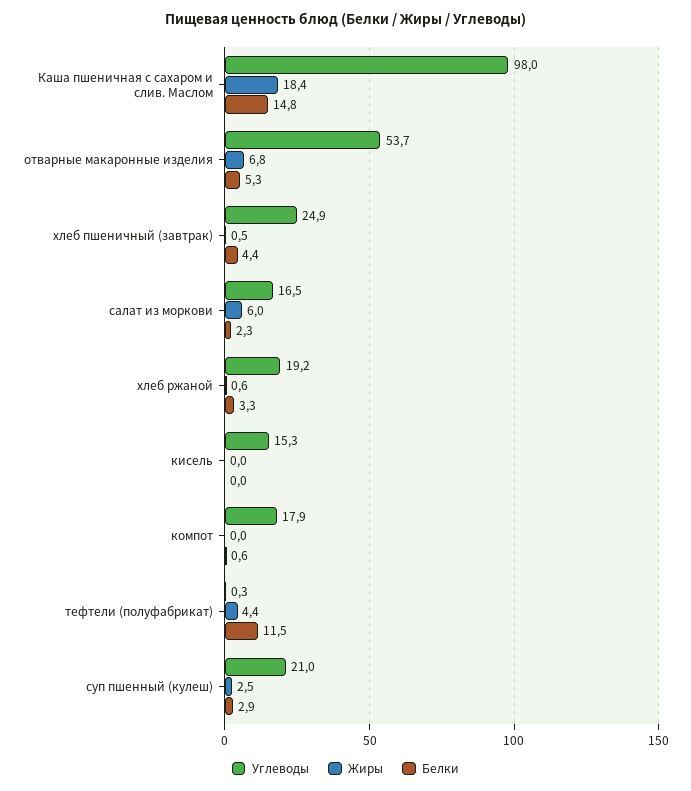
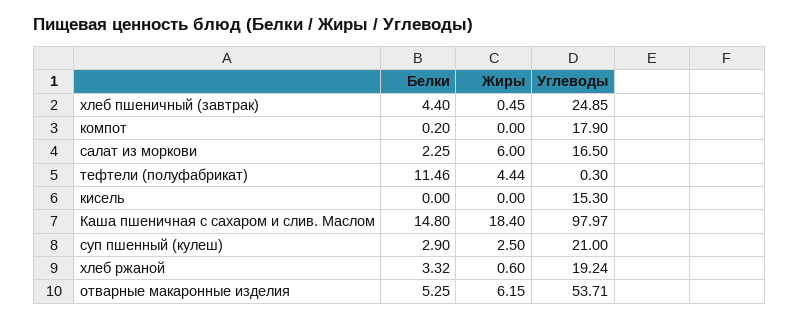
  {
    "Углеводы": {
      "Каша пшеничная с сахаром и слив. Маслом": 97.97,
      "отварные макаронные изделия": 53.71,
      "хлеб пшеничный (завтрак)": 24.85,
      "салат из моркови": 16.5,
      "хлеб ржаной": 19.24,
      "кисель": 15.3,
      "компот": 17.9,
      "тефтели (полуфабрикат)": 0.3,
      "суп пшенный (кулеш)": 21
    },
    "Жиры": {
      "Каша пшеничная с сахаром и слив. Маслом": 18.4,
-     "отварные макаронные изделия": 6.8,
+     "отварные макаронные изделия": 6.15,
      "хлеб пшеничный (завтрак)": 0.45,
      "салат из моркови": 6,
      "хлеб ржаной": 0.6,
      "кисель": 0,
      "компот": 0,
      "тефтели (полуфабрикат)": 4.44,
      "суп пшенный (кулеш)": 2.5
    },
    "Белки": {
      "Каша пшеничная с сахаром и слив. Маслом": 14.8,
      "отварные макаронные изделия": 5.25,
      "хлеб пшеничный (завтрак)": 4.4,
      "салат из моркови": 2.25,
      "хлеб ржаной": 3.32,
      "кисель": 0,
-     "компот": 0.6,
+     "компот": 0.2,
      "тефтели (полуфабрикат)": 11.46,
      "суп пшенный (кулеш)": 2.9
    }
  }

